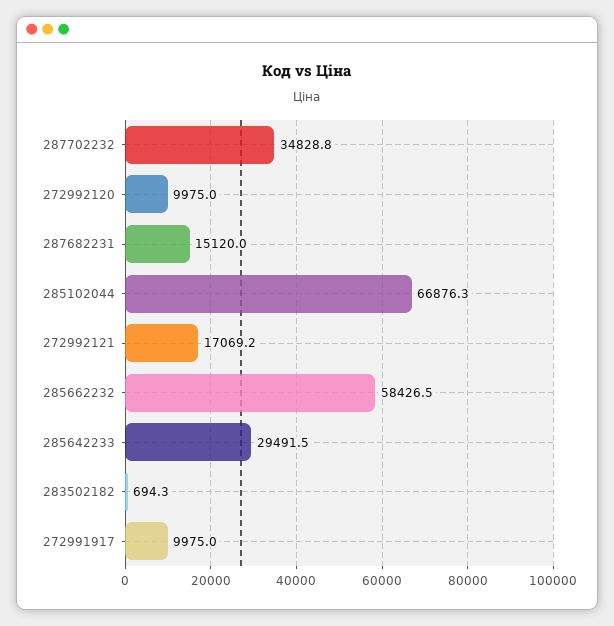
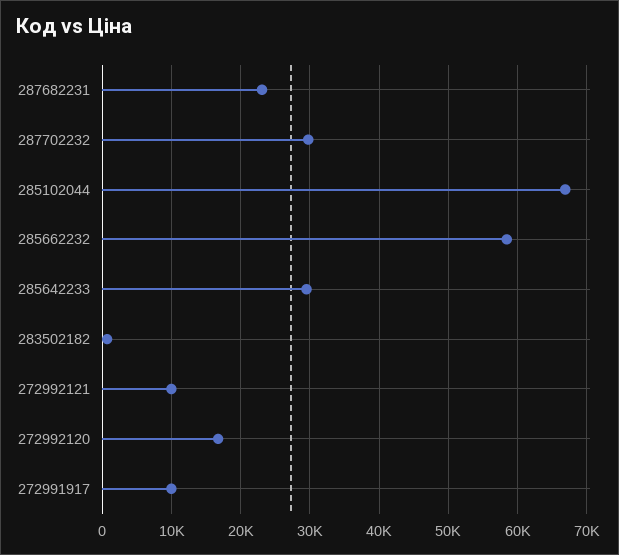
  {
-   "287702232": 34828.8,
+   "287702232": 30000,
-   "272992120": 9975,
+   "272992120": 17000,
-   "287682231": 15120,
+   "287682231": 23000,
    "285102044": 66876.3,
-   "272992121": 17069.2,
+   "272992121": 10000,
    "285662232": 58426.5,
    "285642233": 29491.5,
    "283502182": 694.3,
    "272991917": 9975
  }

